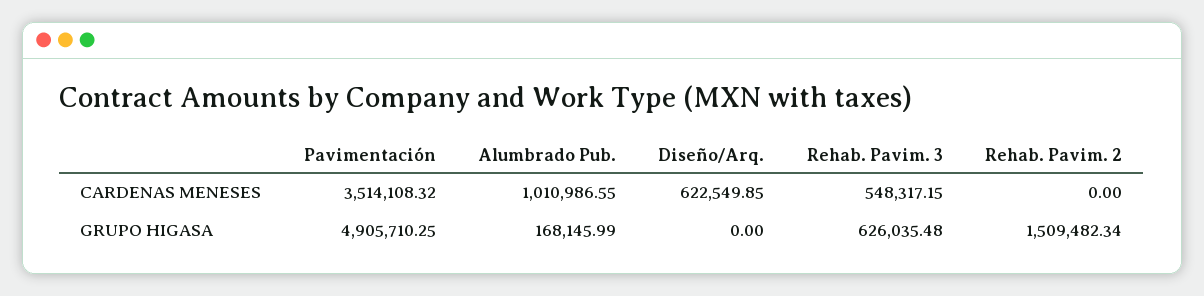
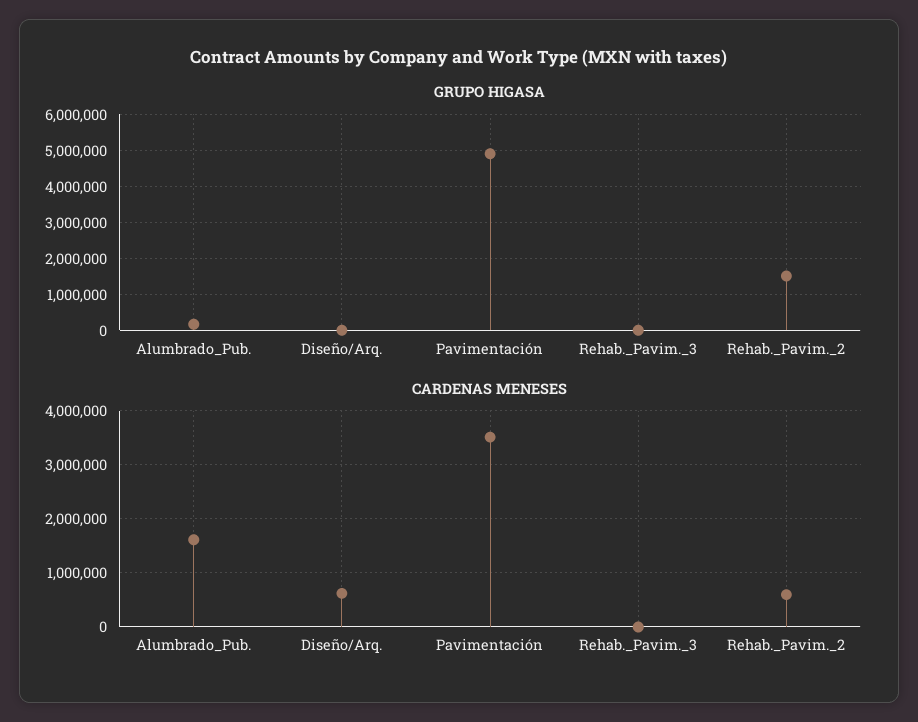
  {
    "CARDENAS MENESES": {
      "Pavimentación": 3514108.32,
-     "Alumbrado Pub.": 1010986.55,
+     "Alumbrado Pub.": 1600000,
      "Diseño/Arq.": 622549.85,
-     "Rehab. Pavim. 3": 548317.15,
+     "Rehab. Pavim. 3": 0,
-     "Rehab. Pavim. 2": 0
+     "Rehab. Pavim. 2": 600000
    },
    "GRUPO HIGASA": {
      "Pavimentación": 4905710.25,
      "Alumbrado Pub.": 168145.99,
      "Diseño/Arq.": 0,
-     "Rehab. Pavim. 3": 626035.48,
+     "Rehab. Pavim. 3": 0,
      "Rehab. Pavim. 2": 1509482.34
    }
  }

